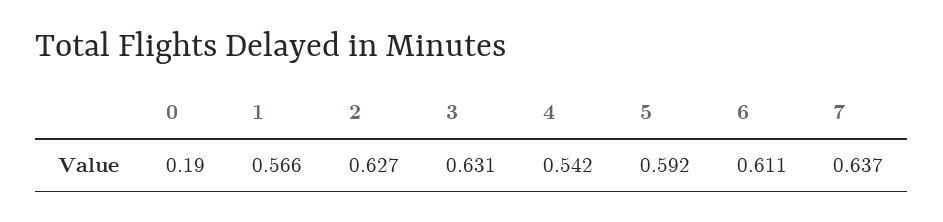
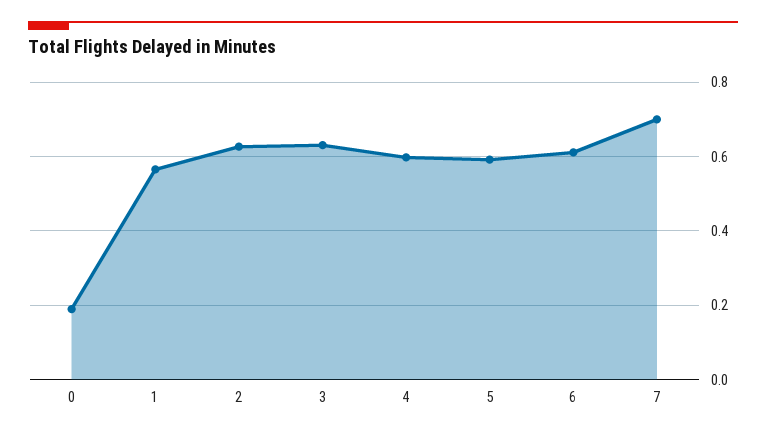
  {
    "0": 0.19,
    "1": 0.566,
    "2": 0.627,
    "3": 0.631,
-   "4": 0.542,
+   "4": 0.6,
    "5": 0.592,
    "6": 0.611,
-   "7": 0.637
+   "7": 0.7
  }

